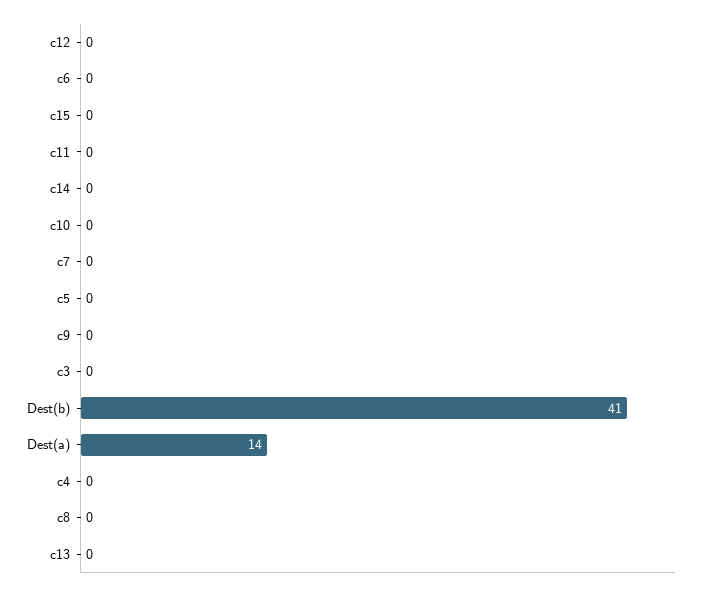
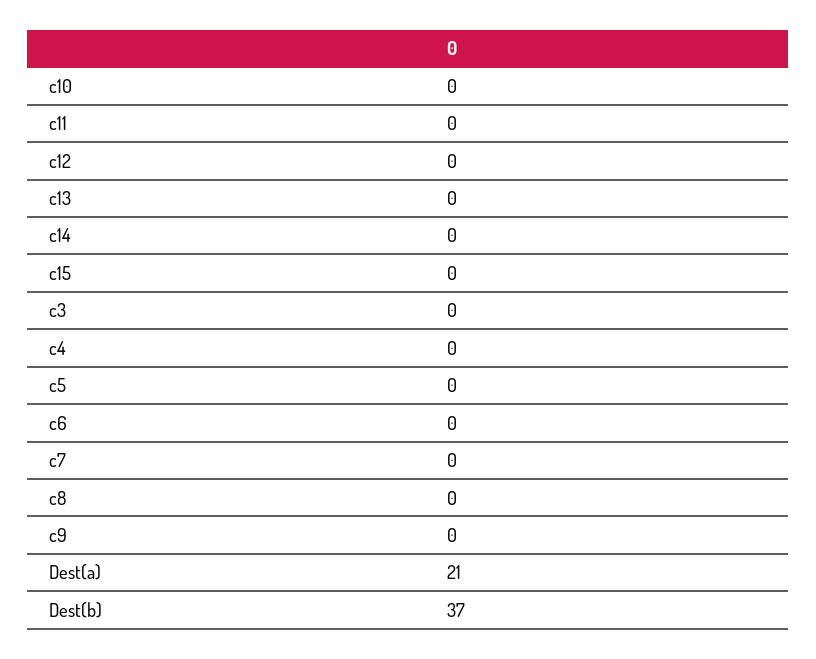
  {
    "c12": 0,
    "c6": 0,
    "c15": 0,
    "c11": 0,
    "c14": 0,
    "c10": 0,
    "c7": 0,
    "c5": 0,
    "c9": 0,
    "c3": 0,
-   "Dest(b)": 41,
+   "Dest(b)": 37,
-   "Dest(a)": 14,
+   "Dest(a)": 21,
    "c4": 0,
    "c8": 0,
    "c13": 0
  }

